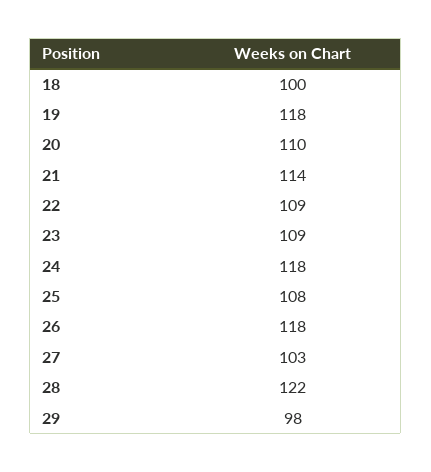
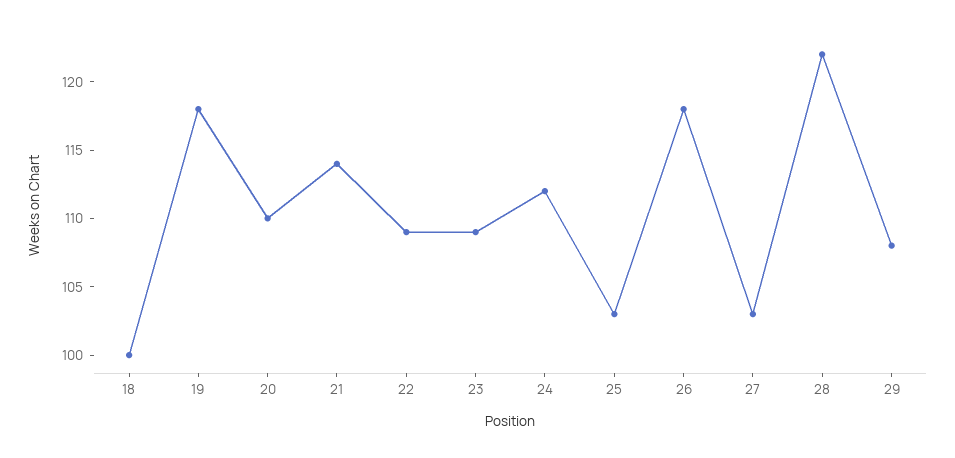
  {
    "18": 100,
    "19": 118,
    "20": 110,
    "21": 114,
    "22": 109,
    "23": 109,
-   "24": 118,
+   "24": 112,
-   "25": 108,
+   "25": 103,
    "26": 118,
    "27": 103,
    "28": 122,
-   "29": 98
+   "29": 108
  }

